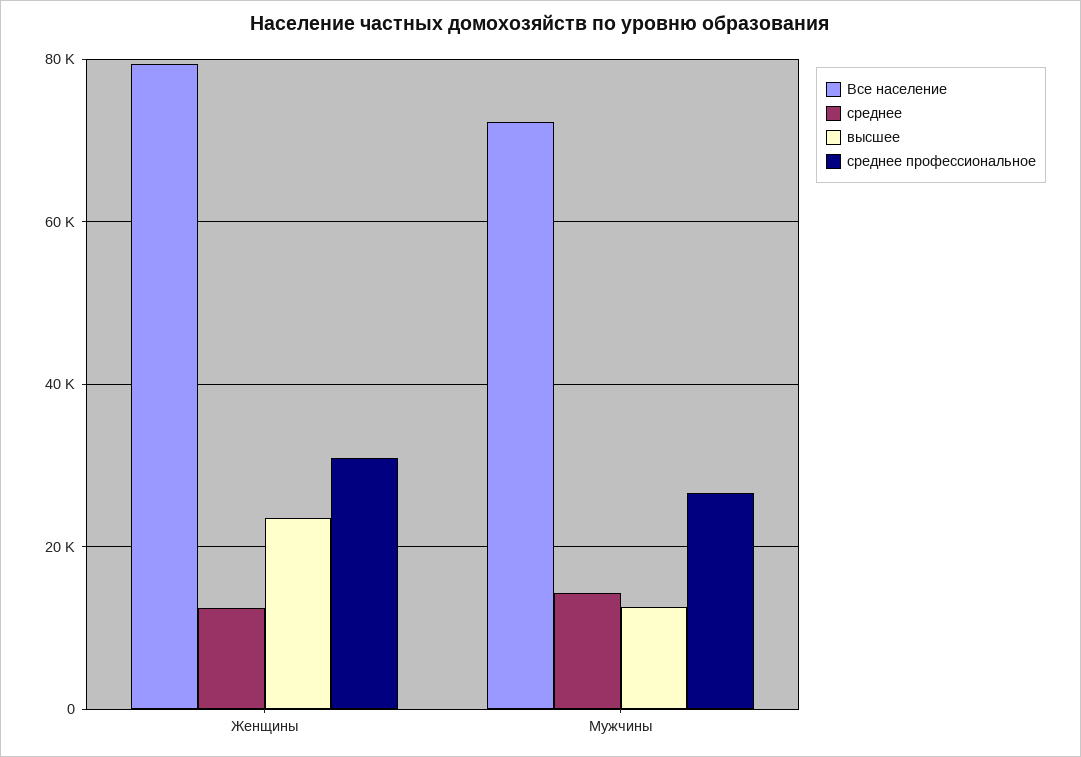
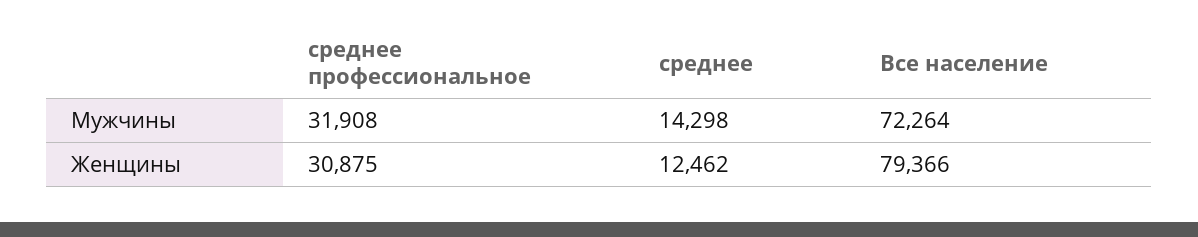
  {
    "Все население": {
      "Женщины": 79366,
      "Мужчины": 72264
    },
    "среднее": {
      "Женщины": 12462,
      "Мужчины": 14298
    },
-   "высшее": {
-     "Женщины": 24000,
-     "Мужчины": 12000
-   },
    "среднее профессиональное": {
      "Женщины": 30875,
-     "Мужчины": 26000
+     "Мужчины": 31908
    }
  }

